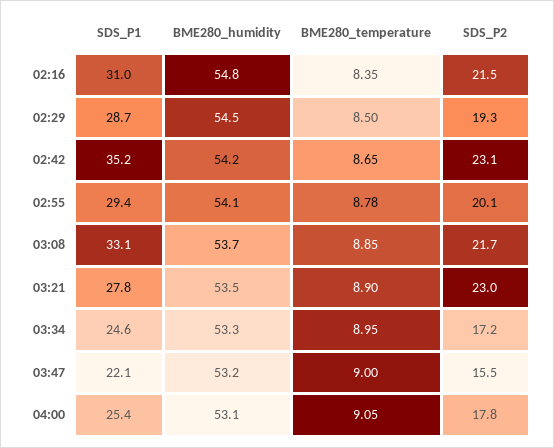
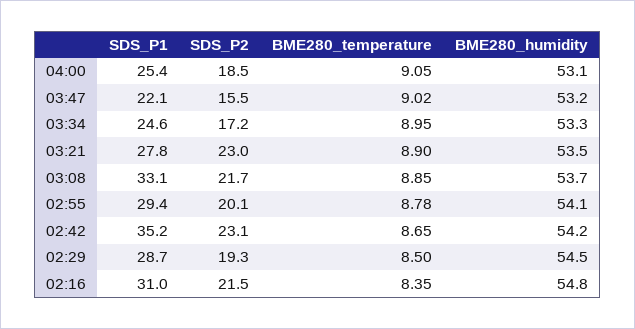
  {
    "SDS_P1": {
      "02:16": 31,
      "02:29": 28.7,
      "02:42": 35.2,
      "02:55": 29.4,
      "03:08": 33.1,
      "03:21": 27.8,
      "03:34": 24.6,
      "03:47": 22.1,
      "04:00": 25.4
    },
    "BME280_humidity": {
      "02:16": 54.8,
      "02:29": 54.5,
      "02:42": 54.2,
      "02:55": 54.1,
      "03:08": 53.7,
      "03:21": 53.5,
      "03:34": 53.3,
      "03:47": 53.2,
      "04:00": 53.1
    },
    "BME280_temperature": {
      "02:16": 8.35,
      "02:29": 8.5,
      "02:42": 8.65,
      "02:55": 8.78,
      "03:08": 8.85,
      "03:21": 8.9,
      "03:34": 8.95,
-     "03:47": 9,
+     "03:47": 9.02,
      "04:00": 9.05
    },
    "SDS_P2": {
      "02:16": 21.5,
      "02:29": 19.3,
      "02:42": 23.1,
      "02:55": 20.1,
      "03:08": 21.7,
      "03:21": 23,
      "03:34": 17.2,
      "03:47": 15.5,
-     "04:00": 17.8
+     "04:00": 18.5
    }
  }

